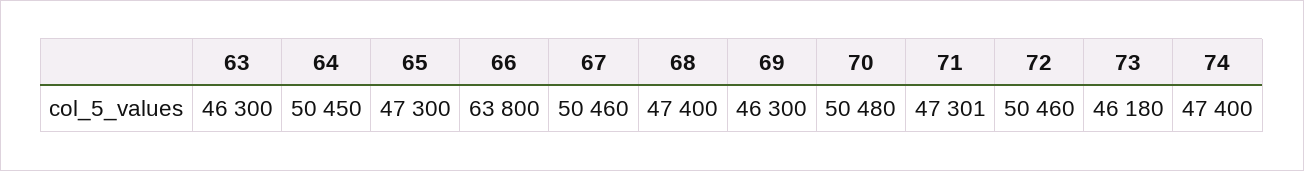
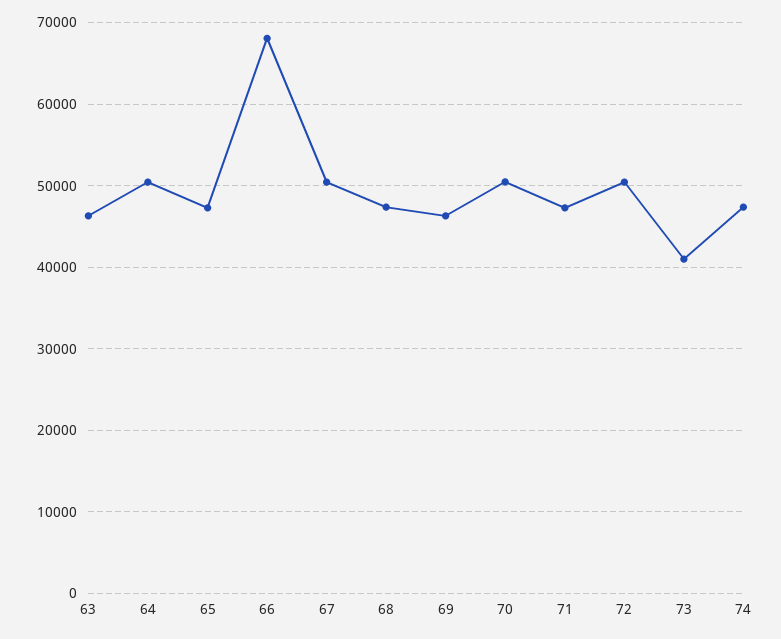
  {
    "63": 46300,
    "64": 50450,
    "65": 47300,
-   "66": 63800,
+   "66": 68000,
    "67": 50460,
    "68": 47400,
    "69": 46300,
    "70": 50480,
    "71": 47301,
    "72": 50460,
-   "73": 46180,
+   "73": 41000,
    "74": 47400
  }

